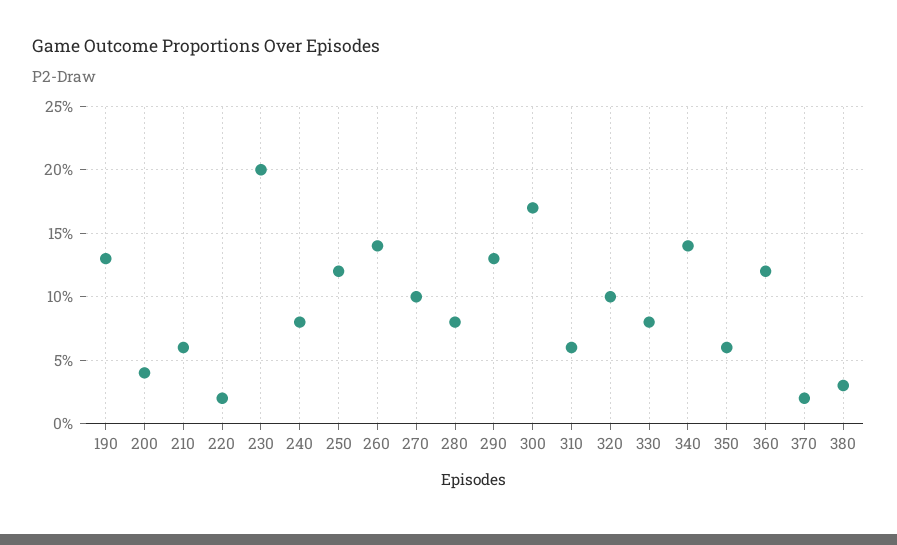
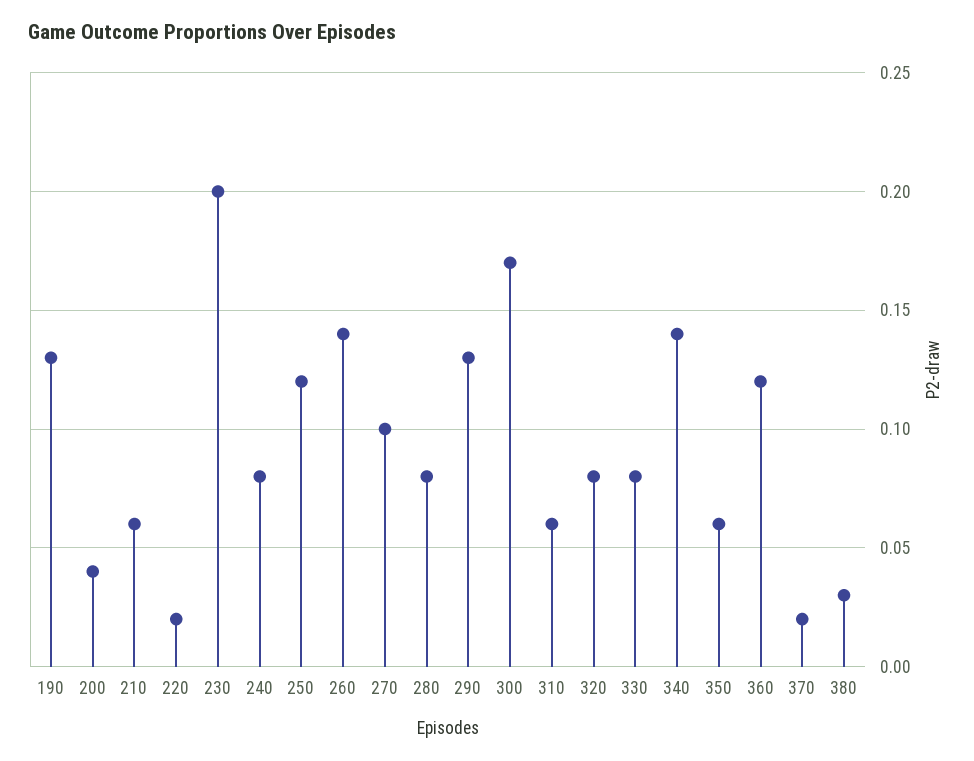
  {
    "190": 0.13,
    "200": 0.04,
    "210": 0.06,
    "220": 0.02,
    "230": 0.2,
    "240": 0.08,
    "250": 0.12,
    "260": 0.14,
    "270": 0.1,
    "280": 0.08,
    "290": 0.13,
    "300": 0.17,
    "310": 0.06,
-   "320": 0.1,
+   "320": 0.08,
    "330": 0.08,
    "340": 0.14,
    "350": 0.06,
    "360": 0.12,
    "370": 0.02,
    "380": 0.03
  }

